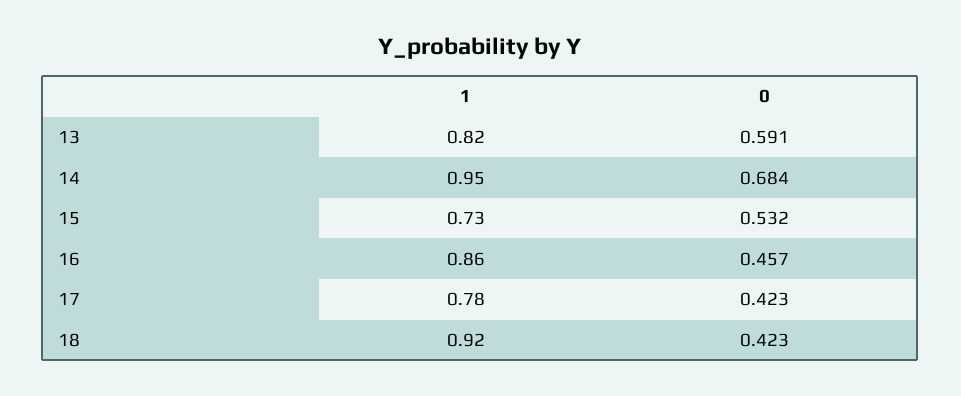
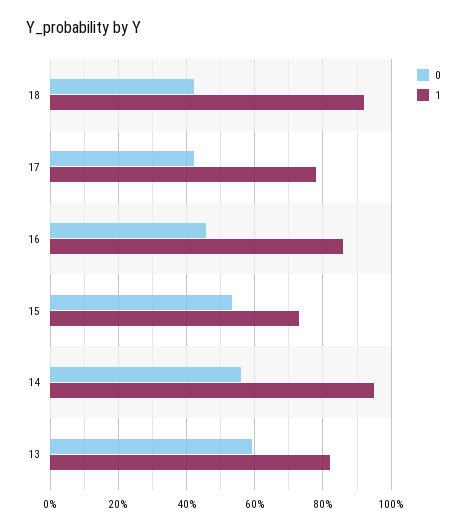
  {
    "1": {
      "13": 0.82,
      "14": 0.95,
      "15": 0.73,
      "16": 0.86,
      "17": 0.78,
      "18": 0.92
    },
    "0": {
      "13": 0.591,
-     "14": 0.684,
+     "14": 0.56,
      "15": 0.532,
      "16": 0.457,
      "17": 0.423,
      "18": 0.423
    }
  }

